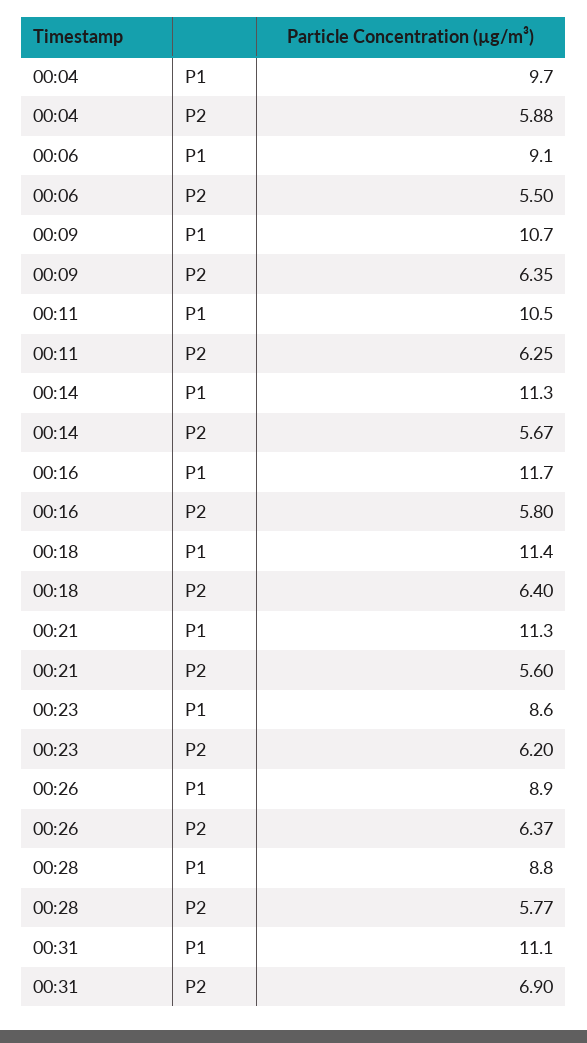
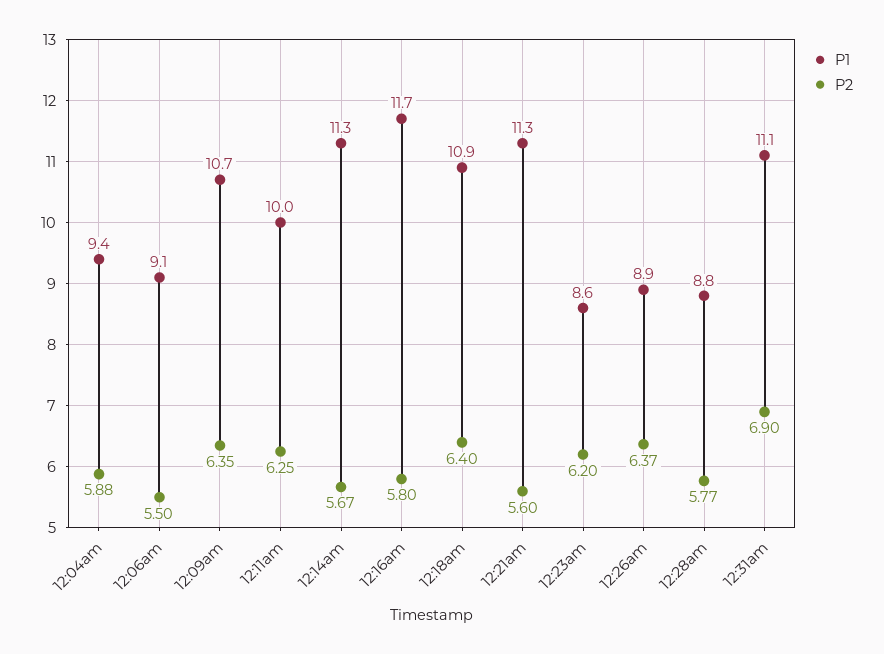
  {
    "P1": {
-     "00:04": 9.7,
+     "00:04": 9.4,
      "00:06": 9.1,
      "00:09": 10.7,
-     "00:11": 10.5,
+     "00:11": 10,
      "00:14": 11.3,
      "00:16": 11.7,
-     "00:18": 11.4,
+     "00:18": 10.9,
      "00:21": 11.3,
      "00:23": 8.6,
      "00:26": 8.9,
      "00:28": 8.8,
      "00:31": 11.1
    },
    "P2": {
      "00:04": 5.88,
      "00:06": 5.5,
      "00:09": 6.35,
      "00:11": 6.25,
      "00:14": 5.67,
      "00:16": 5.8,
      "00:18": 6.4,
      "00:21": 5.6,
      "00:23": 6.2,
      "00:26": 6.37,
      "00:28": 5.77,
      "00:31": 6.9
    }
  }

